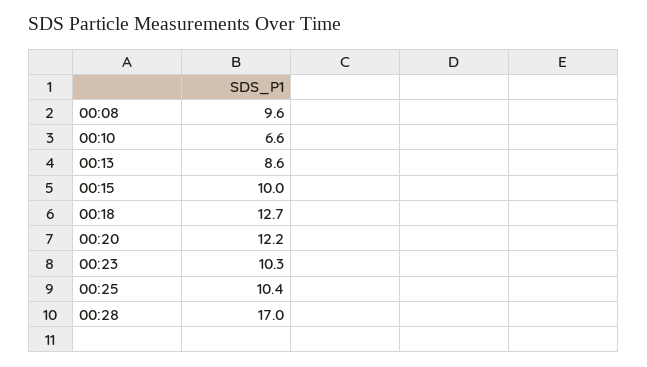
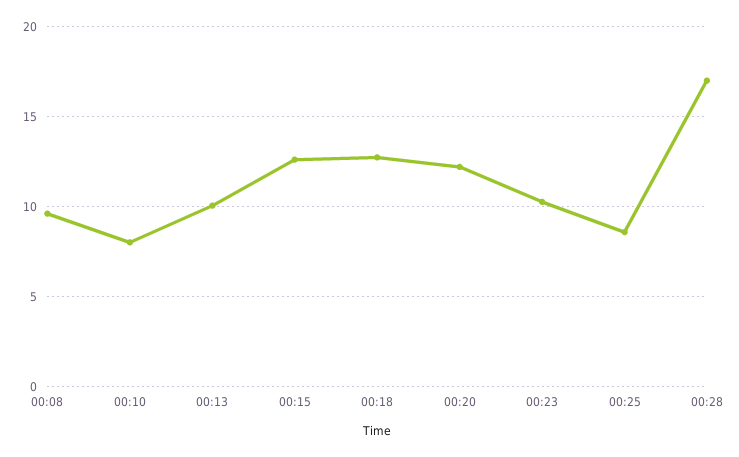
  {
    "00:08": 9.6,
-   "00:10": 6.6,
+   "00:10": 8,
-   "00:13": 8.6,
+   "00:13": 10,
-   "00:15": 10,
+   "00:15": 12.5,
    "00:18": 12.7,
    "00:20": 12.2,
    "00:23": 10.3,
-   "00:25": 10.4,
+   "00:25": 8.5,
    "00:28": 17
  }

